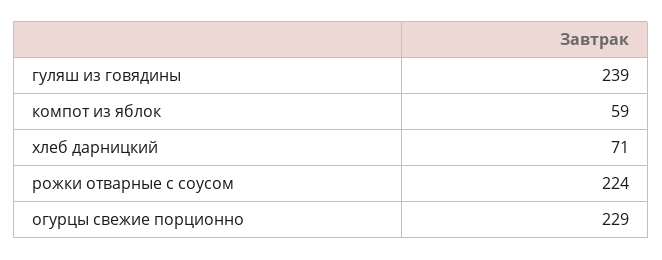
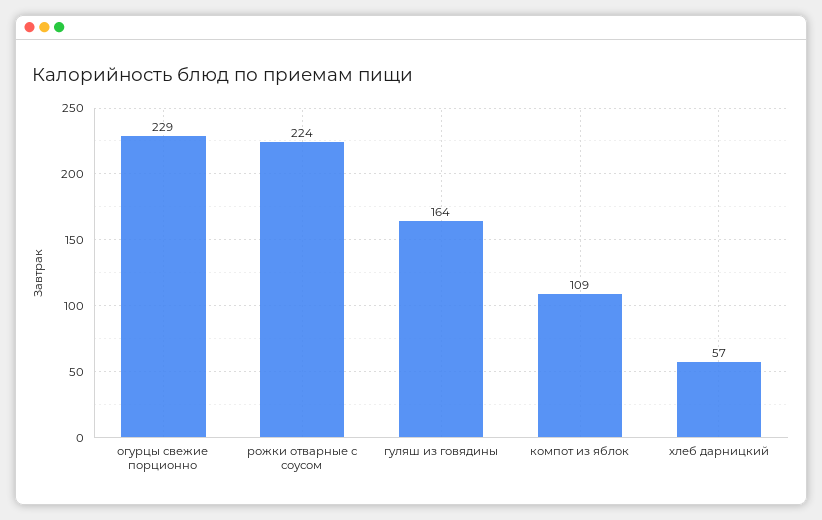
  {
-   "гуляш из говядины": 239,
+   "гуляш из говядины": 164,
-   "компот из яблок": 59,
+   "компот из яблок": 109,
-   "хлеб дарницкий": 71,
+   "хлеб дарницкий": 57,
    "рожки отварные с соусом": 224,
    "огурцы свежие порционно": 229
  }

